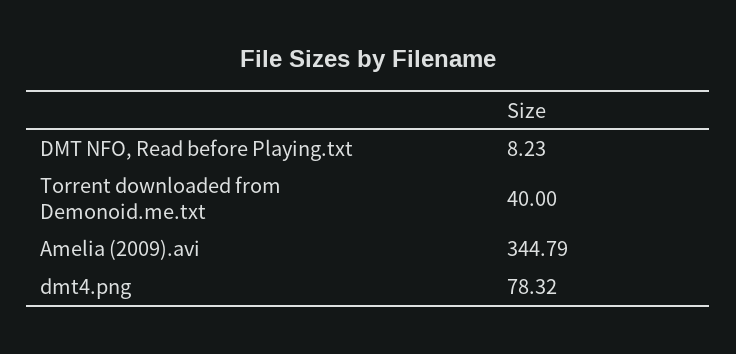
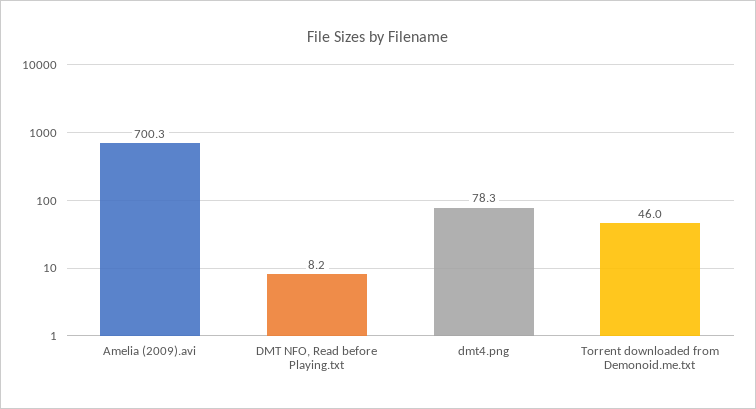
  {
    "DMT NFO, Read before Playing.txt": 8.23,
-   "Torrent downloaded from Demonoid.me.txt": 40,
+   "Torrent downloaded from Demonoid.me.txt": 46,
-   "Amelia (2009).avi": 344.79,
+   "Amelia (2009).avi": 700.3,
    "dmt4.png": 78.32
  }

